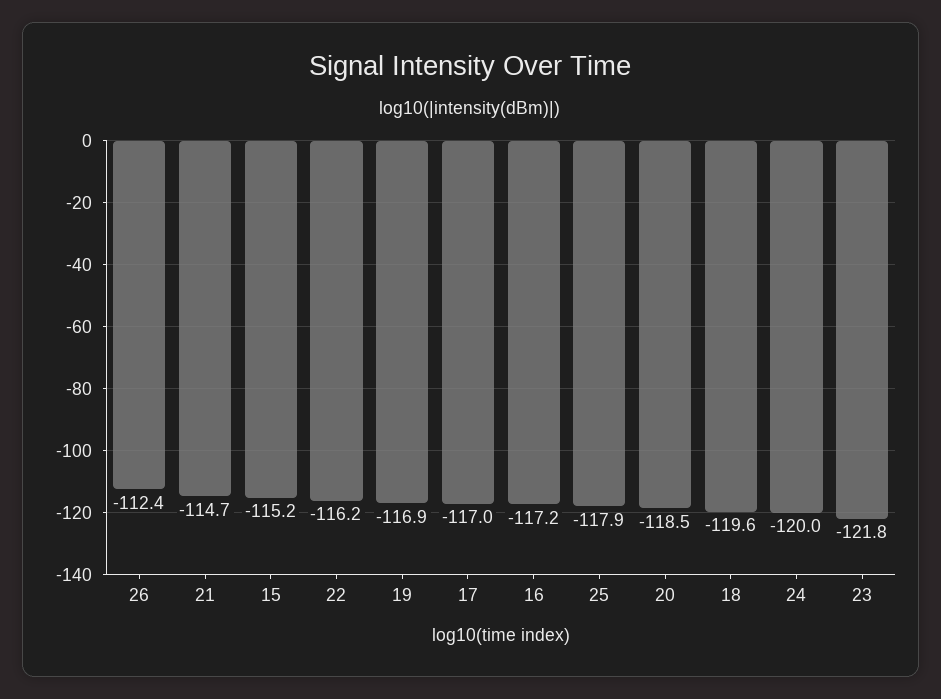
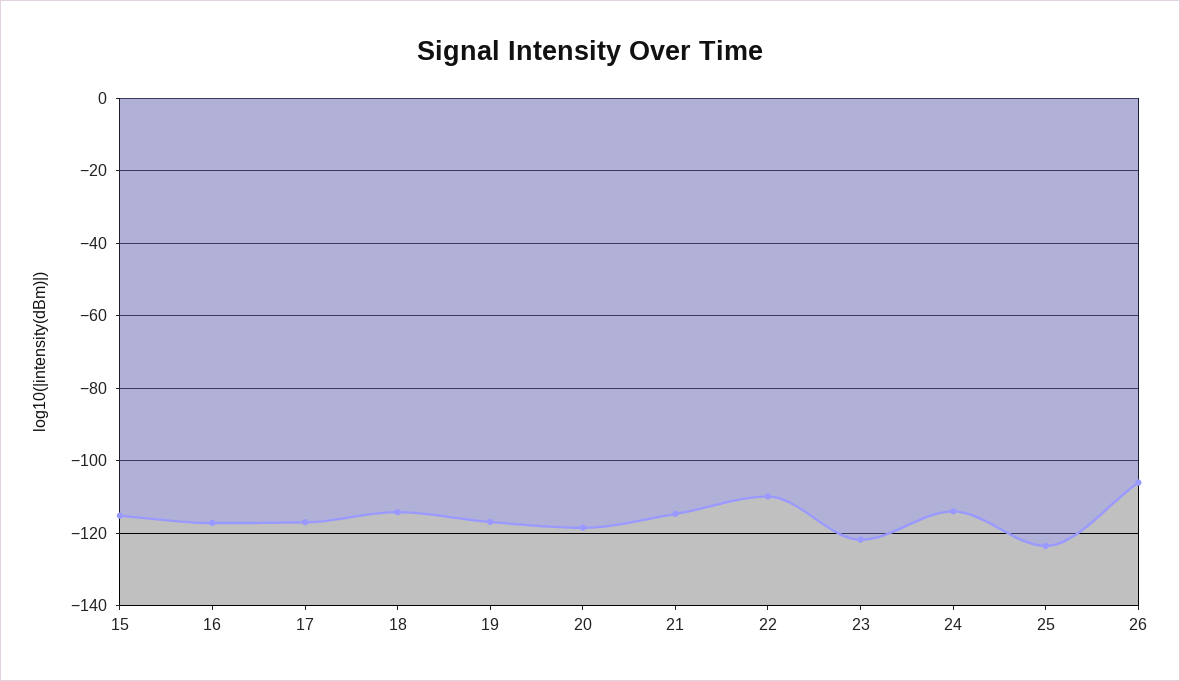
  {
-   "26": -112.4,
+   "26": -106,
    "21": -114.7,
    "15": -115.2,
-   "22": -116.2,
+   "22": -110,
    "19": -116.9,
    "17": -117,
    "16": -117.2,
-   "25": -117.9,
+   "25": -124,
    "20": -118.5,
-   "18": -119.6,
+   "18": -114,
-   "24": -120,
+   "24": -114,
    "23": -121.8
  }

